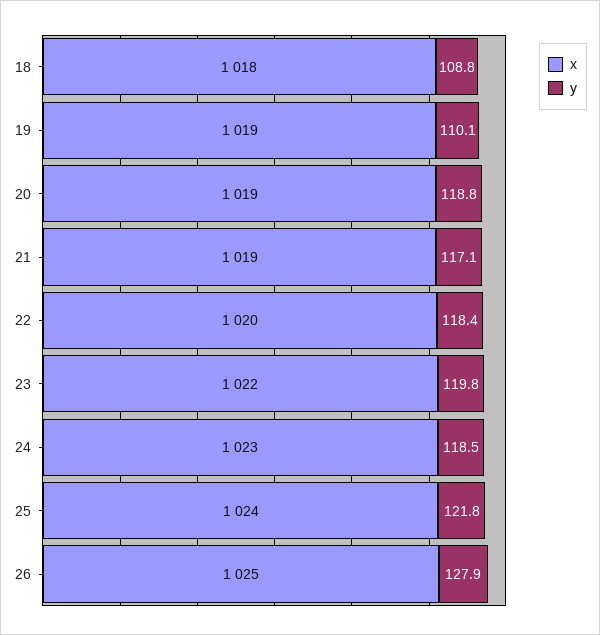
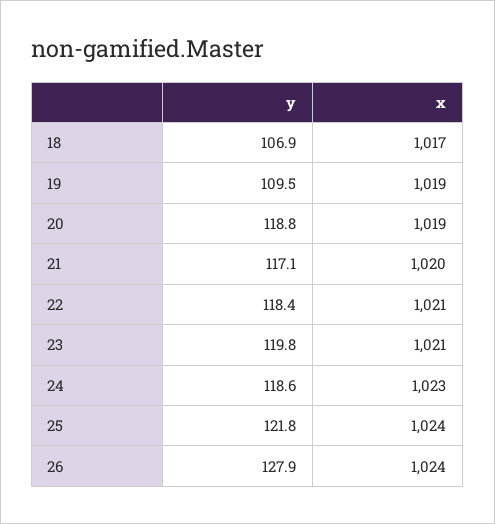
  {
    "x": {
-     "18": 1018,
+     "18": 1017,
      "19": 1019,
      "20": 1019,
-     "21": 1019,
+     "21": 1020,
-     "22": 1020,
+     "22": 1021,
-     "23": 1022,
+     "23": 1021,
      "24": 1023,
      "25": 1024,
-     "26": 1025
+     "26": 1024
    },
    "y": {
-     "18": 108.8,
+     "18": 106.9,
-     "19": 110.1,
+     "19": 109.5,
      "20": 118.8,
      "21": 117.1,
      "22": 118.4,
      "23": 119.8,
-     "24": 118.5,
+     "24": 118.6,
      "25": 121.8,
      "26": 127.9
    }
  }

